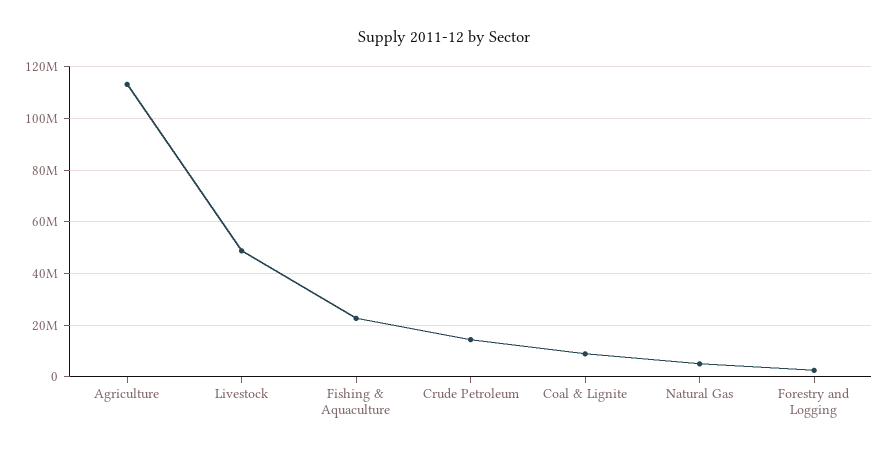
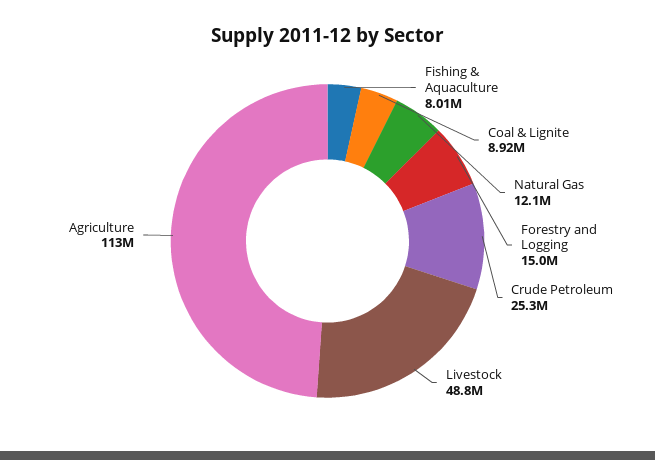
  {
    "Agriculture": 113000000,
    "Livestock": 48800000,
-   "Fishing & Aquaculture": 22500000,
+   "Fishing & Aquaculture": 8010000,
-   "Crude Petroleum": 15000000,
+   "Crude Petroleum": 25300000,
    "Coal & Lignite": 8920000,
-   "Natural Gas": 5000000,
+   "Natural Gas": 12100000,
-   "Forestry and Logging": 2500000
+   "Forestry and Logging": 15000000
  }

